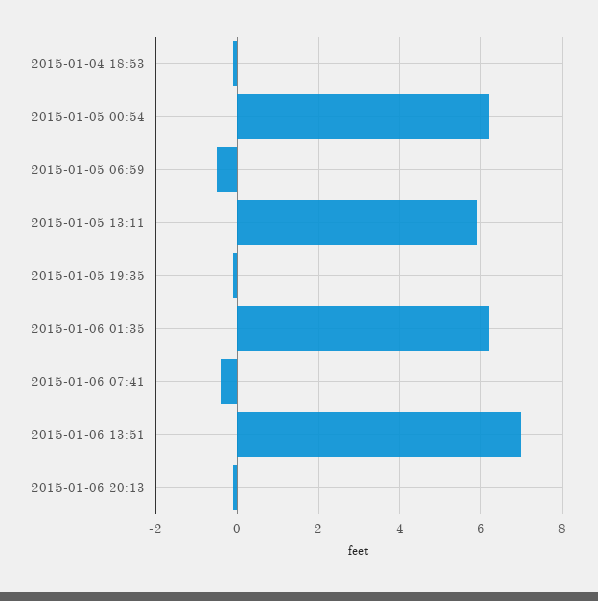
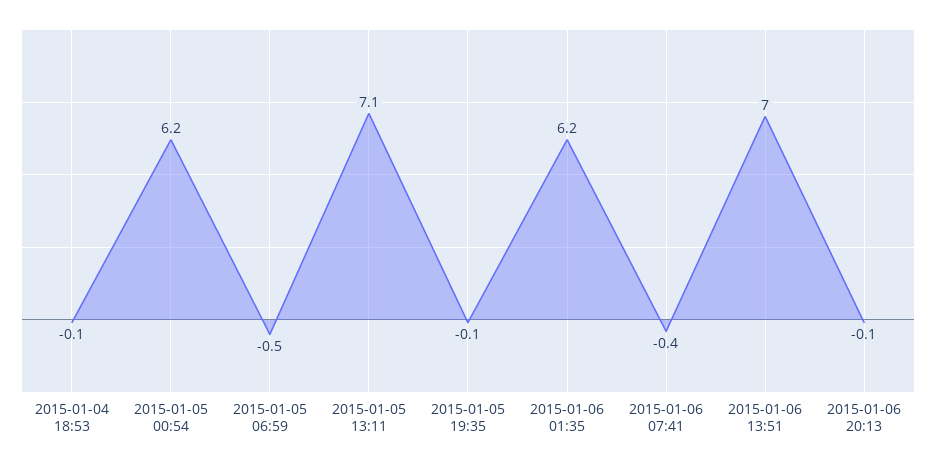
  {
    "2015-01-04 18:53": -0.1,
    "2015-01-05 00:54": 6.2,
    "2015-01-05 06:59": -0.5,
-   "2015-01-05 13:11": 6,
+   "2015-01-05 13:11": 7.1,
    "2015-01-05 19:35": -0.1,
    "2015-01-06 01:35": 6.2,
    "2015-01-06 07:41": -0.4,
    "2015-01-06 13:51": 7,
    "2015-01-06 20:13": -0.1
  }

